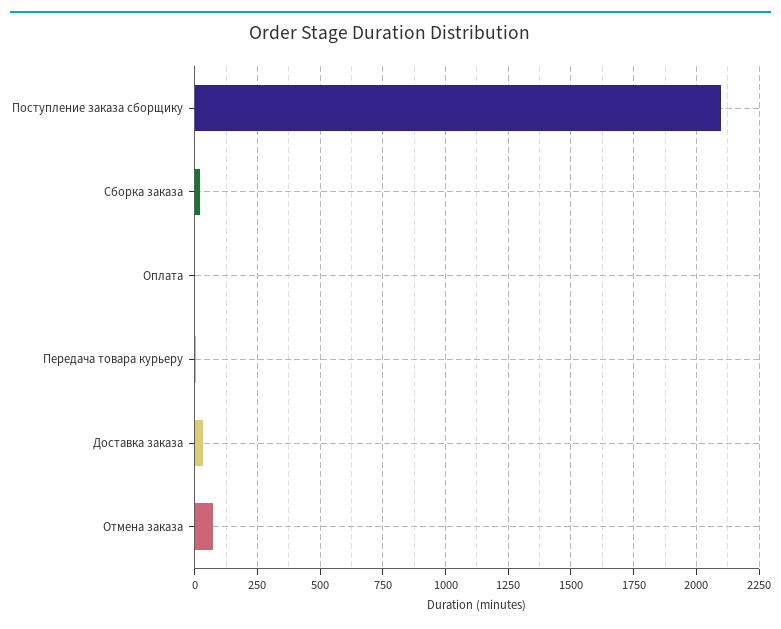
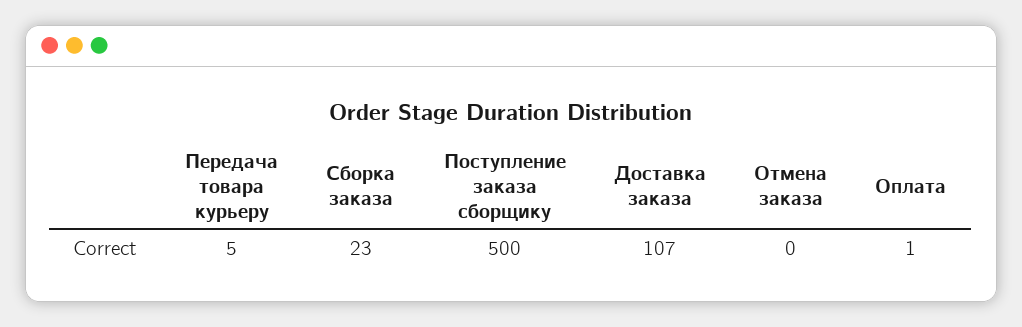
  {
-   "Поступление заказа сборщику": 2100,
+   "Поступление заказа сборщику": 500,
    "Сборка заказа": 23,
    "Оплата": 1,
    "Передача товара курьеру": 5,
-   "Доставка заказа": 25,
+   "Доставка заказа": 107,
-   "Отмена заказа": 75
+   "Отмена заказа": 0
  }

